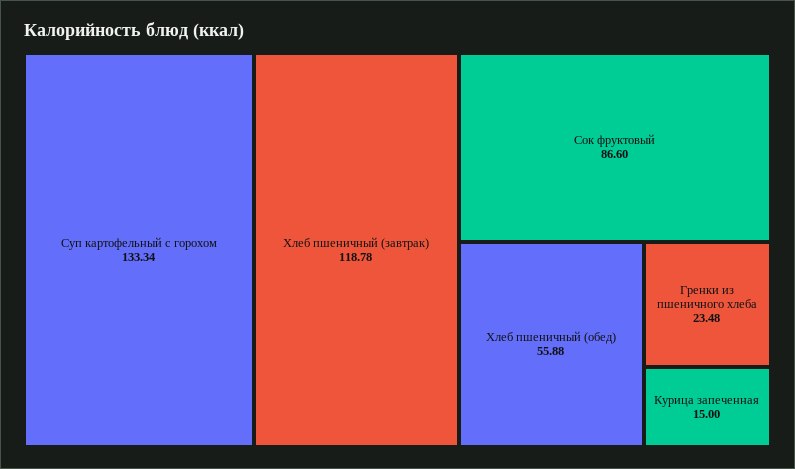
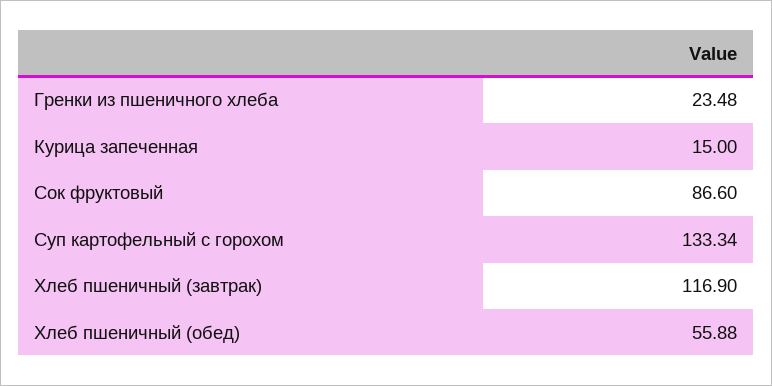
  {
    "Суп картофельный с горохом": 133.34,
-   "Хлеб пшеничный (завтрак)": 118.78,
+   "Хлеб пшеничный (завтрак)": 116.9,
    "Сок фруктовый": 86.6,
    "Хлеб пшеничный (обед)": 55.88,
    "Гренки из пшеничного хлеба": 23.48,
    "Курица запеченная": 15
  }

